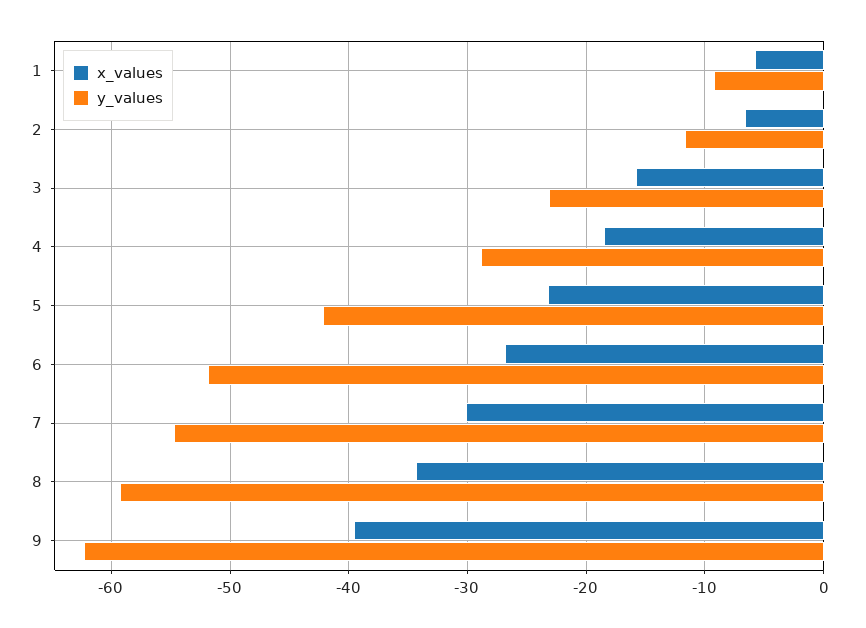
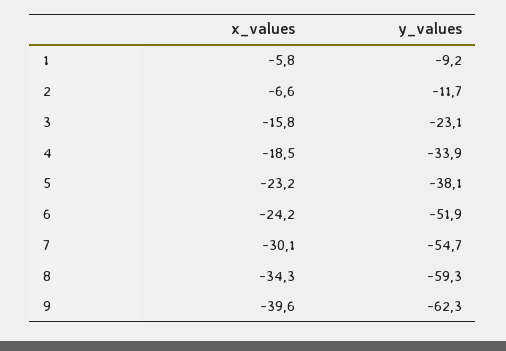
  {
    "x_values": {
      "1": -5.8,
      "2": -6.6,
      "3": -15.8,
      "4": -18.5,
      "5": -23.2,
-     "6": -27,
+     "6": -24.2,
      "7": -30.1,
      "8": -34.3,
      "9": -39.6
    },
    "y_values": {
      "1": -9.2,
      "2": -11.7,
      "3": -23.1,
-     "4": -29,
+     "4": -33.9,
-     "5": -42,
+     "5": -38.1,
      "6": -51.9,
      "7": -54.7,
      "8": -59.3,
      "9": -62.3
    }
  }

